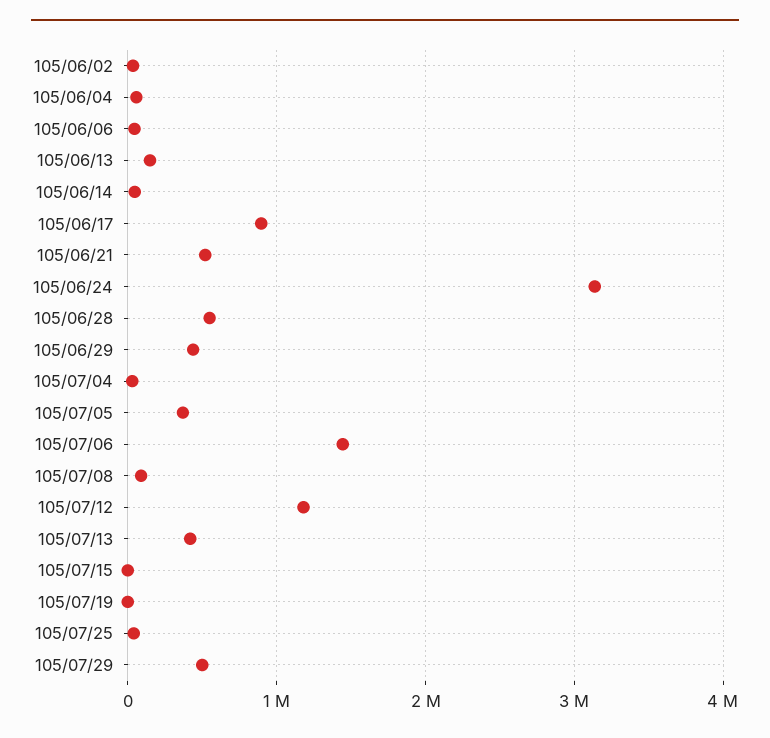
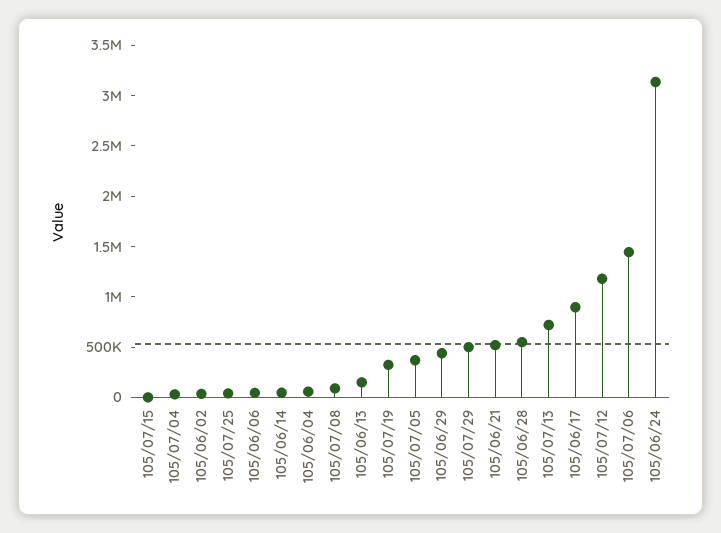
  {
    "105/06/02": 0,
    "105/06/04": 100000,
    "105/06/06": 0,
    "105/06/13": 100000,
    "105/06/14": 0,
    "105/06/17": 900000,
    "105/06/21": 500000,
    "105/06/24": 3100000,
    "105/06/28": 600000,
    "105/06/29": 400000,
    "105/07/04": 0,
    "105/07/05": 400000,
    "105/07/06": 1400000,
    "105/07/08": 100000,
    "105/07/12": 1200000,
-   "105/07/13": 400000,
+   "105/07/13": 700000,
    "105/07/15": 0,
-   "105/07/19": 0,
+   "105/07/19": 300000,
    "105/07/25": 0,
    "105/07/29": 500000
  }

